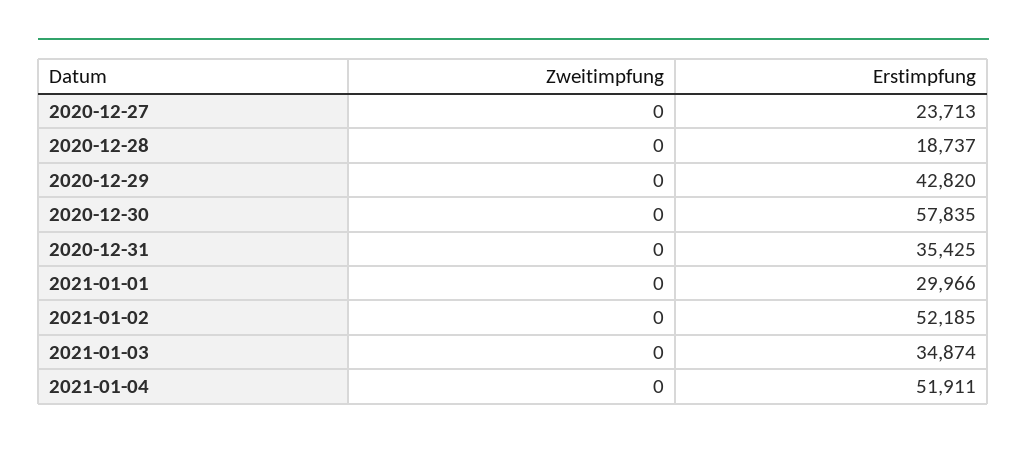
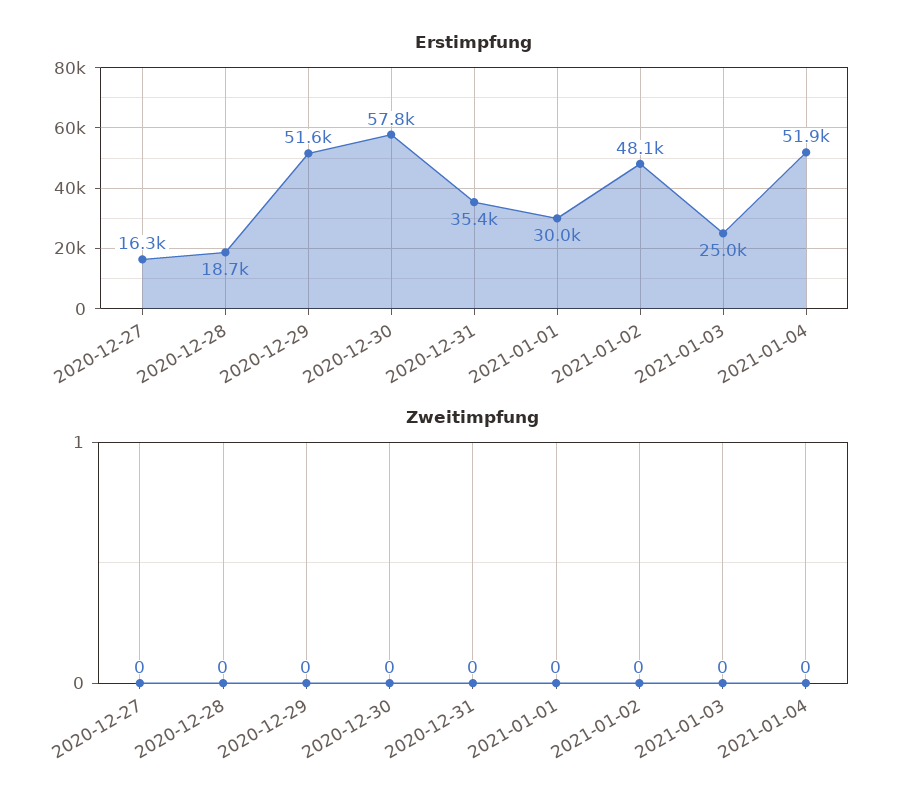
  {
    "Zweitimpfung": {
      "2020-12-27": 0,
      "2020-12-28": 0,
      "2020-12-29": 0,
      "2020-12-30": 0,
      "2020-12-31": 0,
      "2021-01-01": 0,
      "2021-01-02": 0,
      "2021-01-03": 0,
      "2021-01-04": 0
    },
    "Erstimpfung": {
-     "2020-12-27": 23713,
+     "2020-12-27": 16300,
      "2020-12-28": 18737,
-     "2020-12-29": 42820,
+     "2020-12-29": 51600,
      "2020-12-30": 57835,
      "2020-12-31": 35425,
      "2021-01-01": 29966,
-     "2021-01-02": 52185,
+     "2021-01-02": 48100,
-     "2021-01-03": 34874,
+     "2021-01-03": 25000,
      "2021-01-04": 51911
    }
  }

